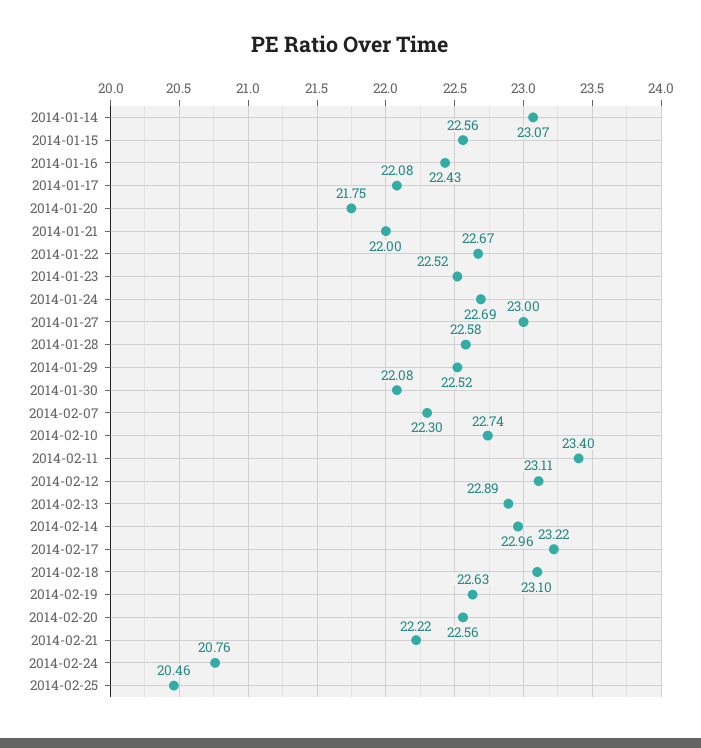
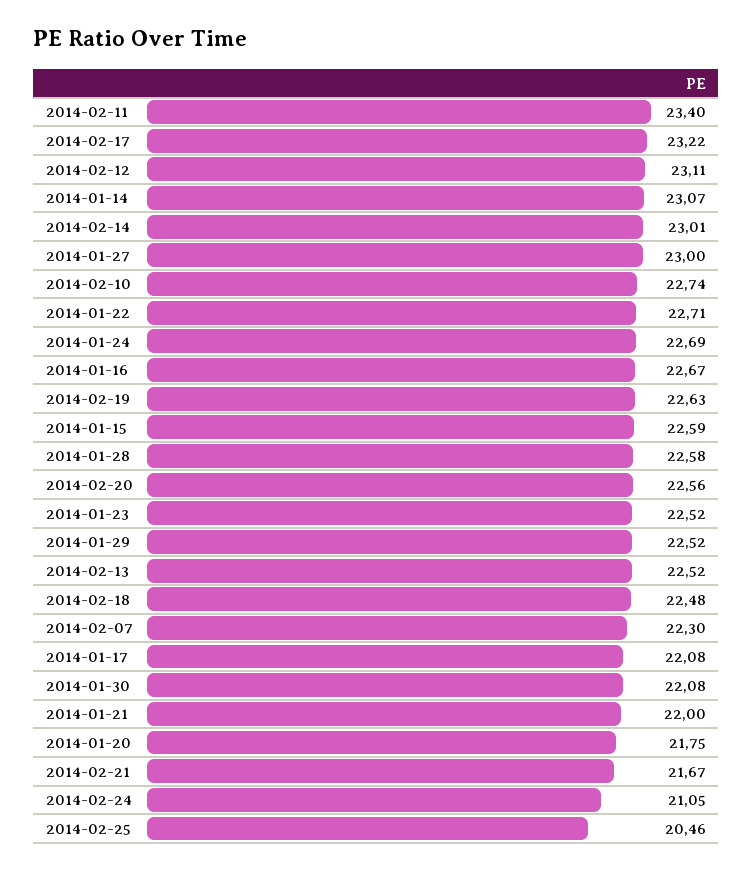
  {
    "2014-01-14": 23.07,
-   "2014-01-15": 22.56,
+   "2014-01-15": 22.59,
-   "2014-01-16": 22.43,
+   "2014-01-16": 22.67,
    "2014-01-17": 22.08,
    "2014-01-20": 21.75,
    "2014-01-21": 22,
-   "2014-01-22": 22.67,
+   "2014-01-22": 22.71,
    "2014-01-23": 22.52,
    "2014-01-24": 22.69,
    "2014-01-27": 23,
    "2014-01-28": 22.58,
    "2014-01-29": 22.52,
    "2014-01-30": 22.08,
    "2014-02-07": 22.3,
    "2014-02-10": 22.74,
    "2014-02-11": 23.4,
    "2014-02-12": 23.11,
-   "2014-02-13": 22.89,
+   "2014-02-13": 22.52,
-   "2014-02-14": 22.96,
+   "2014-02-14": 23.01,
    "2014-02-17": 23.22,
-   "2014-02-18": 23.1,
+   "2014-02-18": 22.48,
    "2014-02-19": 22.63,
    "2014-02-20": 22.56,
-   "2014-02-21": 22.22,
+   "2014-02-21": 21.67,
-   "2014-02-24": 20.76,
+   "2014-02-24": 21.05,
    "2014-02-25": 20.46
  }

